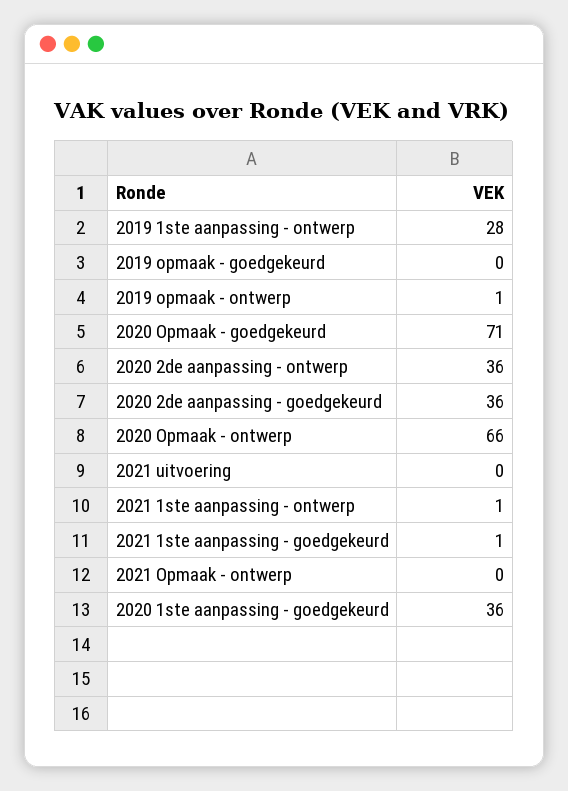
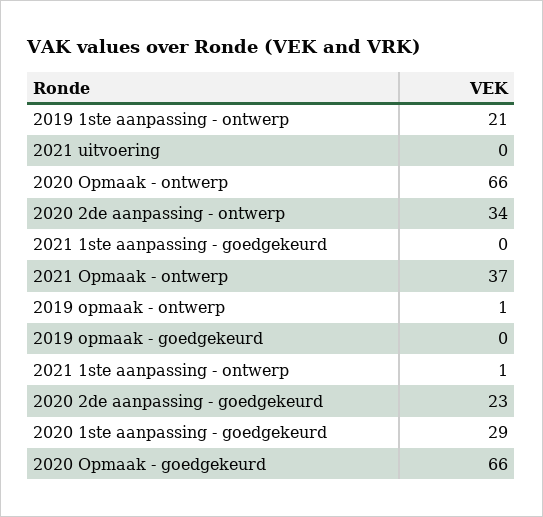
  {
-   "2019 1ste aanpassing - ontwerp": 28,
+   "2019 1ste aanpassing - ontwerp": 21,
    "2019 opmaak - goedgekeurd": 0,
    "2019 opmaak - ontwerp": 1,
-   "2020 Opmaak - goedgekeurd": 71,
+   "2020 Opmaak - goedgekeurd": 66,
-   "2020 2de aanpassing - ontwerp": 36,
+   "2020 2de aanpassing - ontwerp": 34,
-   "2020 2de aanpassing - goedgekeurd": 36,
+   "2020 2de aanpassing - goedgekeurd": 23,
    "2020 Opmaak - ontwerp": 66,
    "2021 uitvoering": 0,
    "2021 1ste aanpassing - ontwerp": 1,
-   "2021 1ste aanpassing - goedgekeurd": 1,
+   "2021 1ste aanpassing - goedgekeurd": 0,
-   "2021 Opmaak - ontwerp": 0,
+   "2021 Opmaak - ontwerp": 37,
-   "2020 1ste aanpassing - goedgekeurd": 36
+   "2020 1ste aanpassing - goedgekeurd": 29
  }

